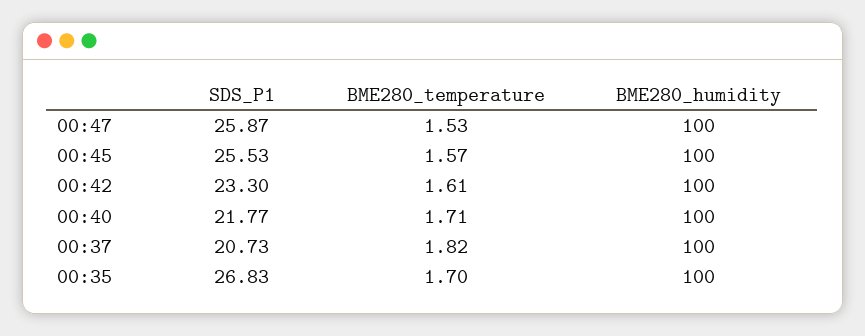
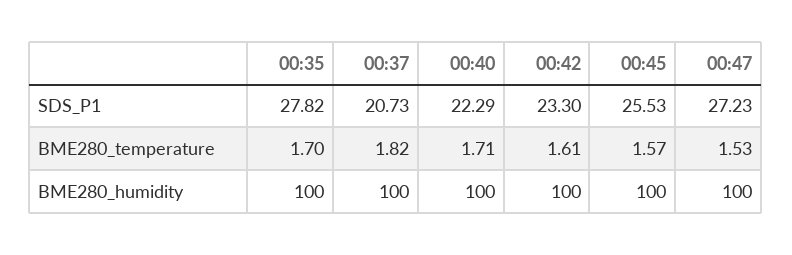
  {
    "SDS_P1": {
-     "00:47": 25.87,
+     "00:47": 27.23,
      "00:45": 25.53,
      "00:42": 23.3,
-     "00:40": 21.77,
+     "00:40": 22.29,
      "00:37": 20.73,
-     "00:35": 26.83
+     "00:35": 27.82
    },
    "BME280_temperature": {
      "00:47": 1.53,
      "00:45": 1.57,
      "00:42": 1.61,
      "00:40": 1.71,
      "00:37": 1.82,
      "00:35": 1.7
    },
    "BME280_humidity": {
      "00:47": 100,
      "00:45": 100,
      "00:42": 100,
      "00:40": 100,
      "00:37": 100,
      "00:35": 100
    }
  }

